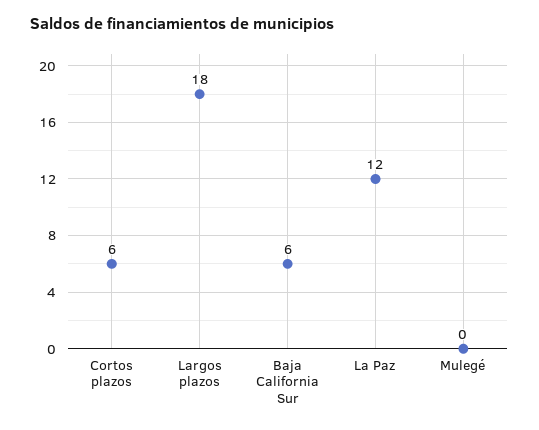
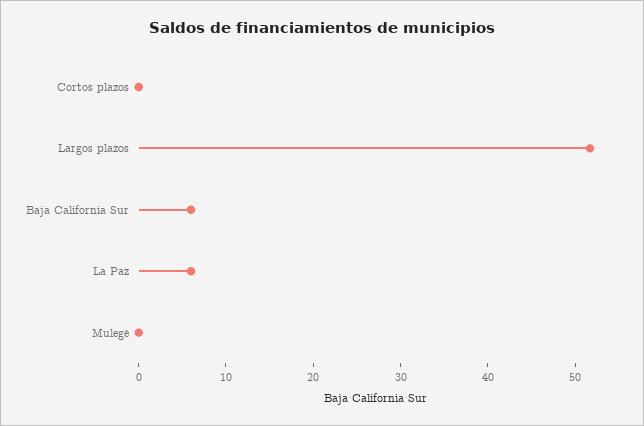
  {
-   "Cortos plazos": 6,
+   "Cortos plazos": 0,
-   "Largos plazos": 18,
+   "Largos plazos": 52,
    "Baja California Sur": 6,
-   "La Paz": 12,
+   "La Paz": 6,
    "Mulegé": 0
  }

